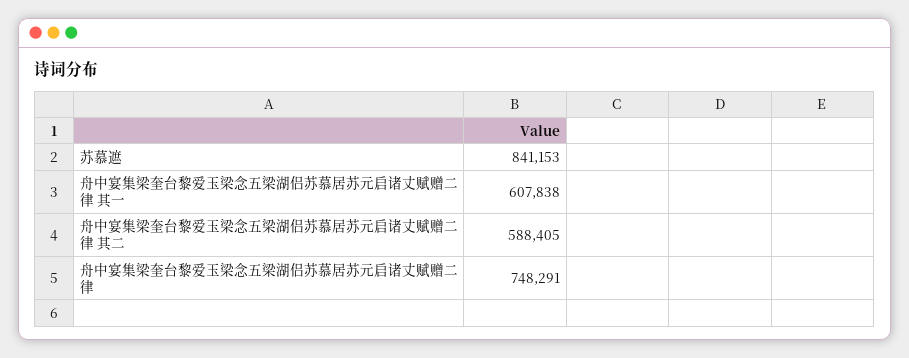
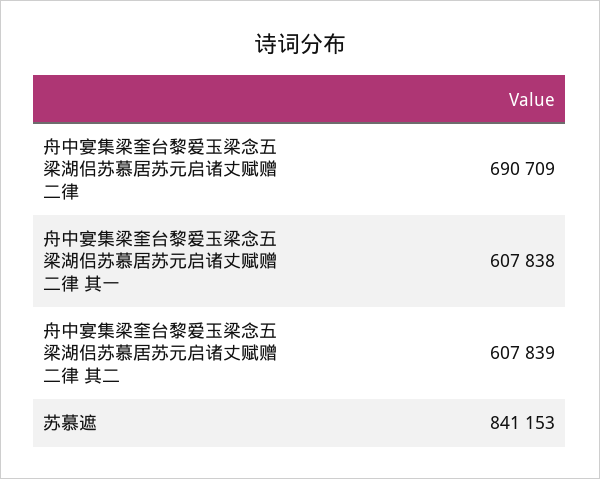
  {
    "苏慕遮": 841153,
    "舟中宴集梁奎台黎爱玉梁念五梁湖侣苏慕居苏元启诸丈赋赠二律 其一": 607838,
-   "舟中宴集梁奎台黎爱玉梁念五梁湖侣苏慕居苏元启诸丈赋赠二律 其二": 588405,
+   "舟中宴集梁奎台黎爱玉梁念五梁湖侣苏慕居苏元启诸丈赋赠二律 其二": 607839,
-   "舟中宴集梁奎台黎爱玉梁念五梁湖侣苏慕居苏元启诸丈赋赠二律": 748291
+   "舟中宴集梁奎台黎爱玉梁念五梁湖侣苏慕居苏元启诸丈赋赠二律": 690709
  }

